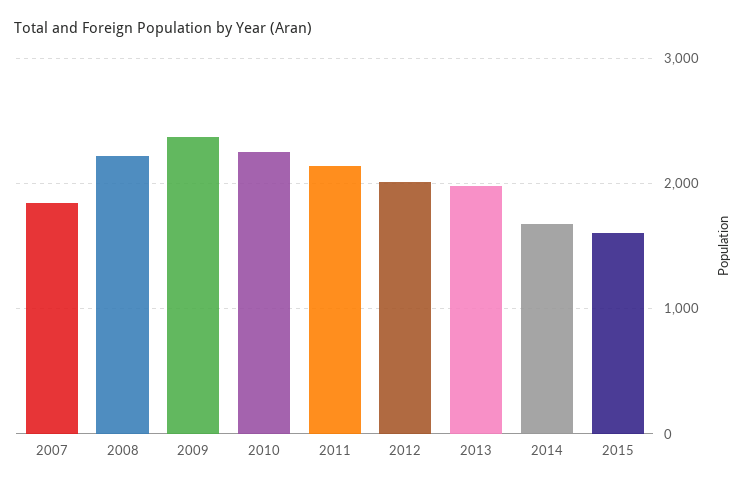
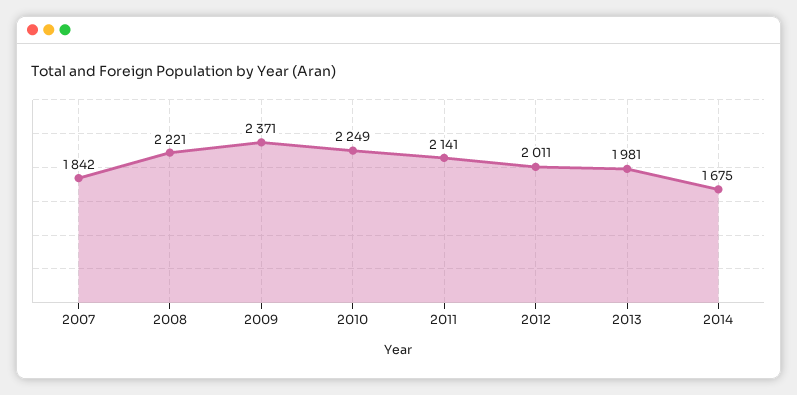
  {
    "2007": 1842,
    "2008": 2221,
    "2009": 2371,
    "2010": 2249,
    "2011": 2141,
    "2012": 2011,
    "2013": 1981,
-   "2014": 1675,
+   "2014": 1675
-   "2015": 1600
  }

